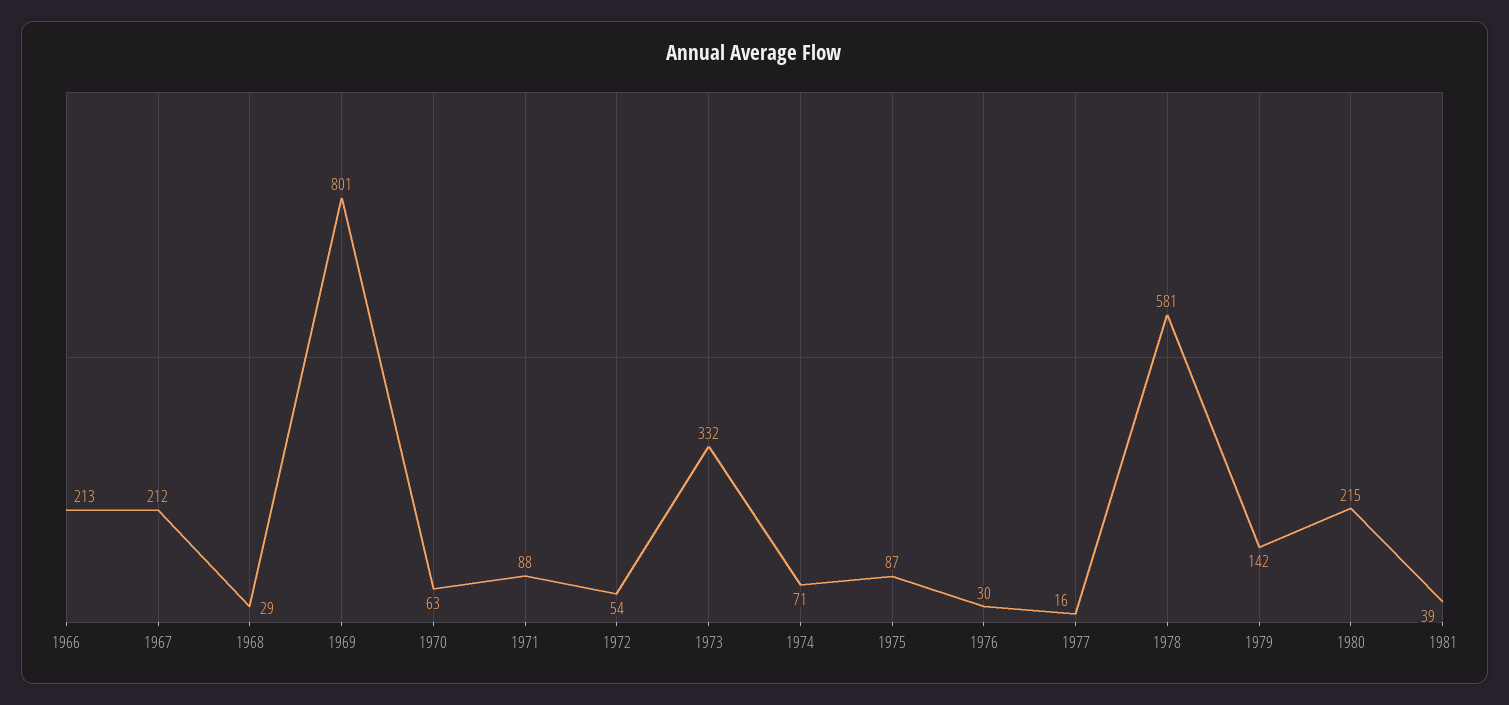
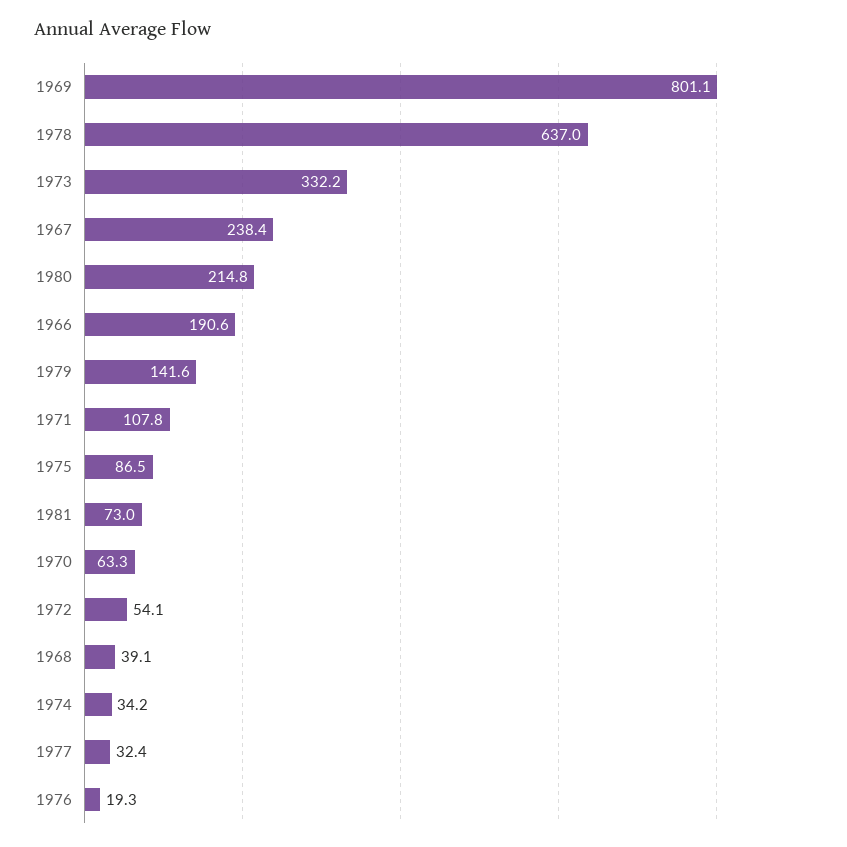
  {
-   "1966": 213,
+   "1966": 190.6,
-   "1967": 212,
+   "1967": 238.4,
-   "1968": 29,
+   "1968": 39.1,
    "1969": 801.1,
    "1970": 63.3,
-   "1971": 88,
+   "1971": 107.8,
    "1972": 54.1,
    "1973": 332.2,
-   "1974": 71,
+   "1974": 34.2,
    "1975": 86.5,
-   "1976": 30,
+   "1976": 19.3,
-   "1977": 16,
+   "1977": 32.4,
-   "1978": 581,
+   "1978": 637,
    "1979": 141.6,
    "1980": 214.8,
-   "1981": 39
+   "1981": 73
  }

